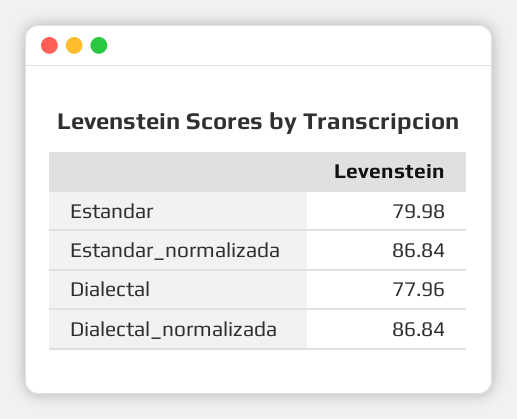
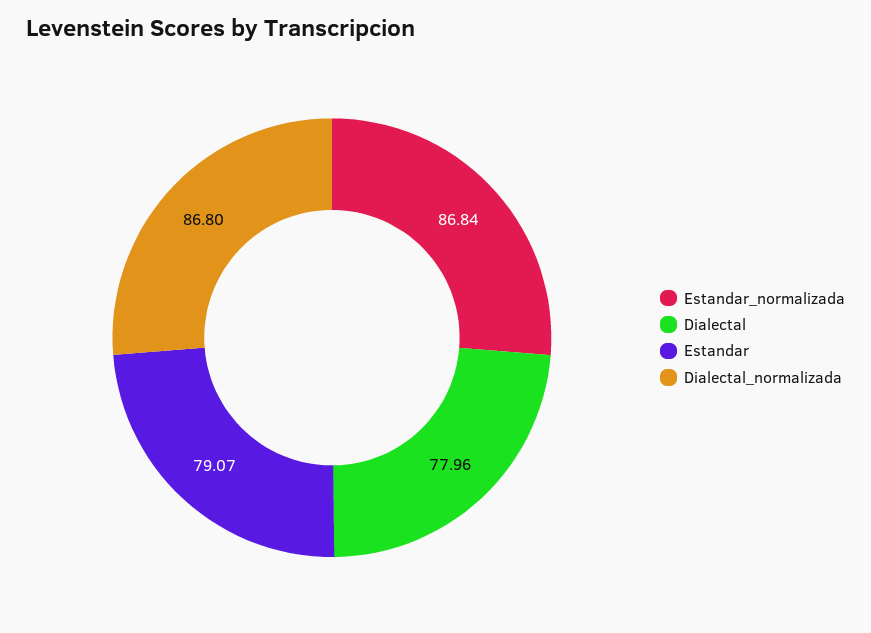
  {
-   "Estandar": 79.98,
+   "Estandar": 79.07,
    "Estandar_normalizada": 86.84,
    "Dialectal": 77.96,
-   "Dialectal_normalizada": 86.84
+   "Dialectal_normalizada": 86.8
  }

